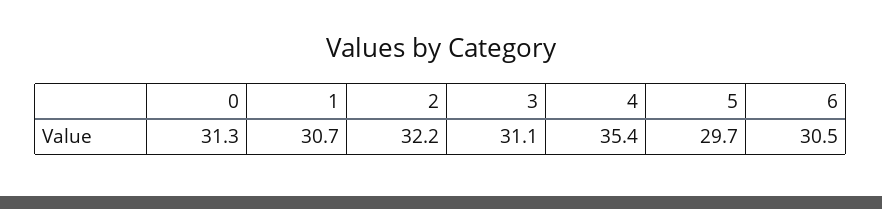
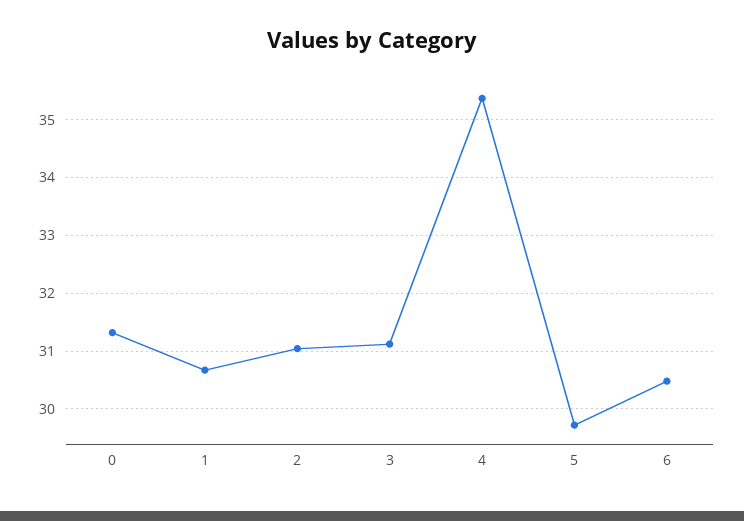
  {
    "0": 31.3,
    "1": 30.7,
-   "2": 32.2,
+   "2": 31,
    "3": 31.1,
    "4": 35.4,
    "5": 29.7,
    "6": 30.5
  }

